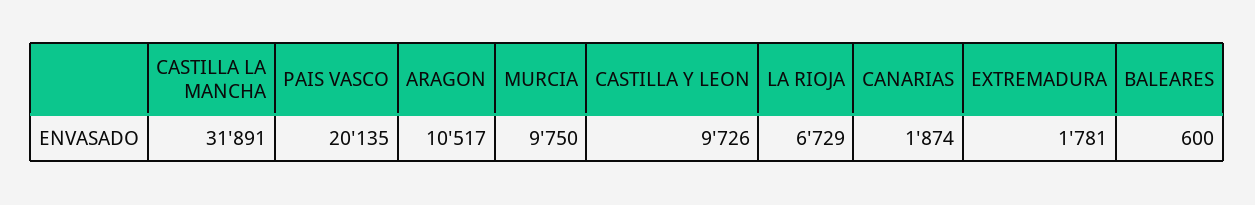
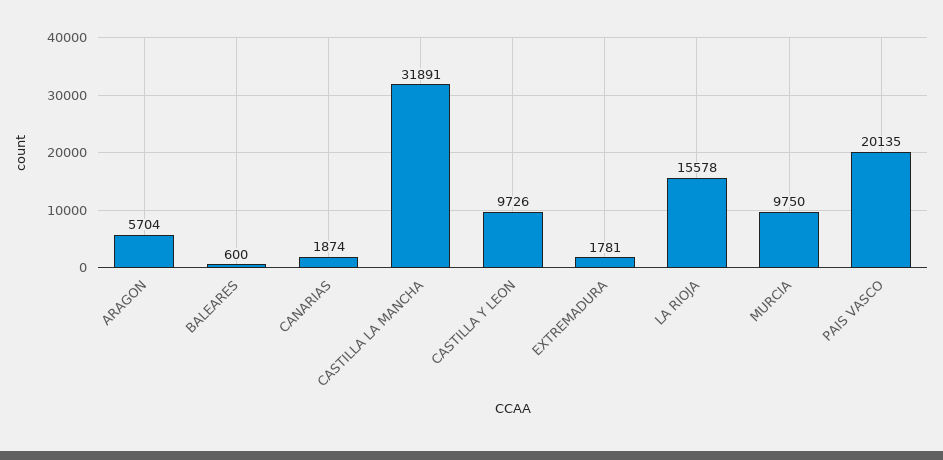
  {
    "CASTILLA LA MANCHA": 31891,
    "PAIS VASCO": 20135,
-   "ARAGON": 10517,
+   "ARAGON": 5704,
    "MURCIA": 9750,
    "CASTILLA Y LEON": 9726,
-   "LA RIOJA": 6729,
+   "LA RIOJA": 15578,
    "CANARIAS": 1874,
    "EXTREMADURA": 1781,
    "BALEARES": 600
  }

